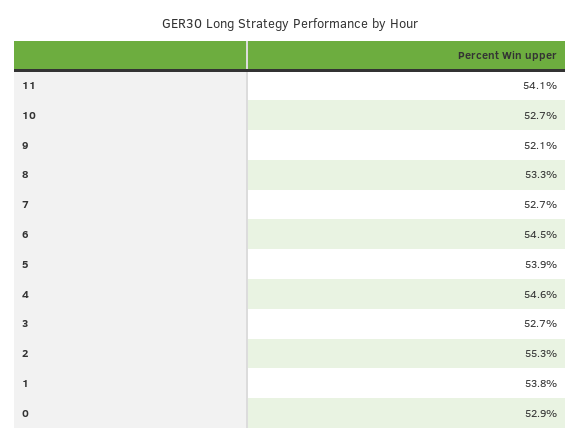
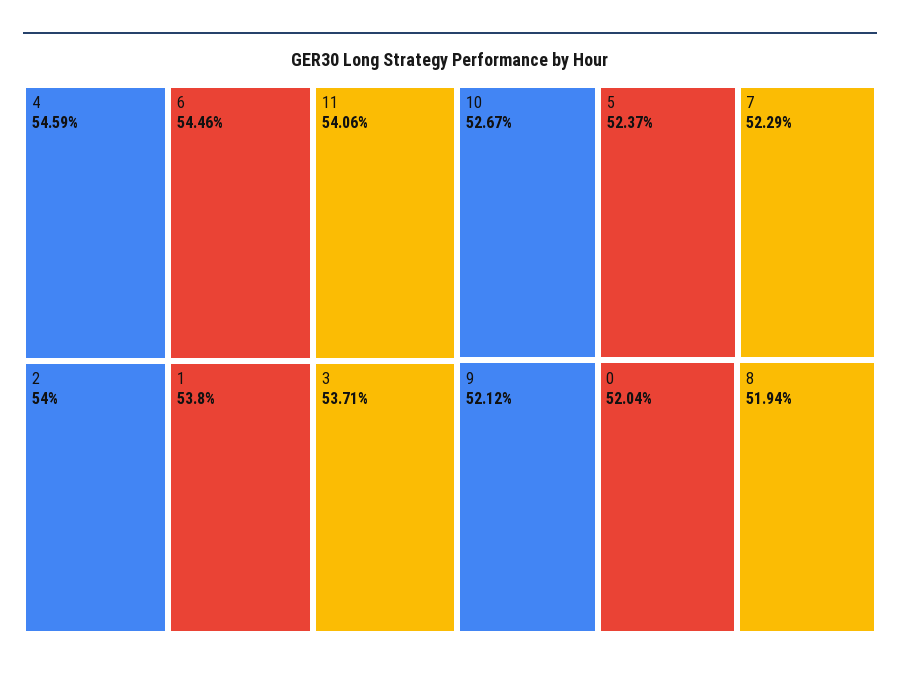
  {
    "11": 54.06,
    "10": 52.67,
    "9": 52.12,
-   "8": 53.3,
+   "8": 51.94,
-   "7": 52.7,
+   "7": 52.29,
    "6": 54.46,
-   "5": 53.9,
+   "5": 52.37,
    "4": 54.59,
-   "3": 52.7,
+   "3": 53.71,
-   "2": 55.3,
+   "2": 54,
    "1": 53.8,
-   "0": 52.9
+   "0": 52.04
  }

